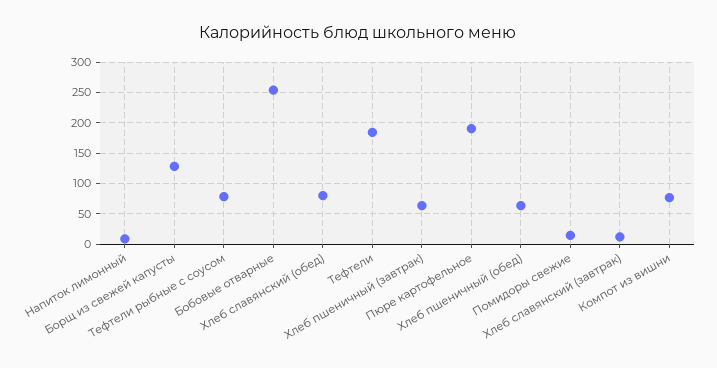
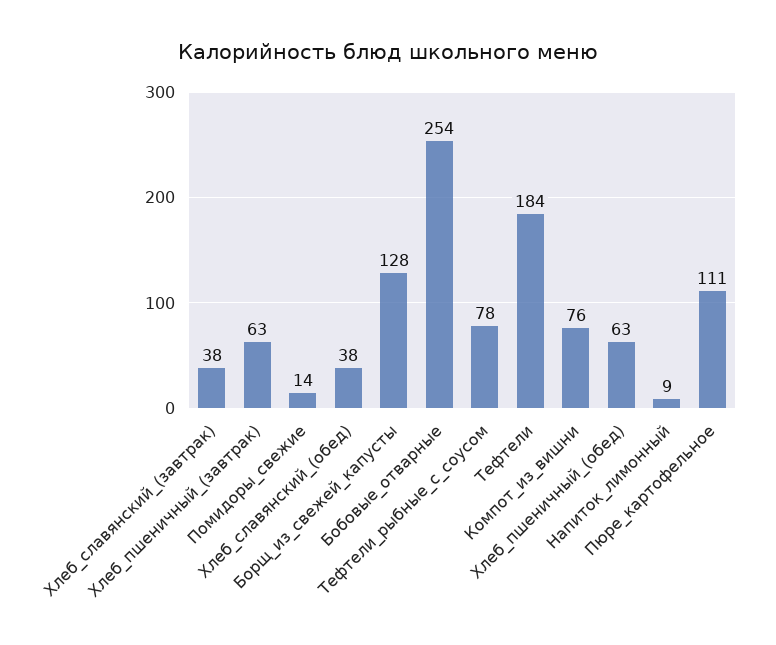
  {
    "Напиток лимонный": 9,
    "Борщ из свежей капусты": 128,
    "Тефтели рыбные с соусом": 78,
    "Бобовые отварные": 254,
-   "Хлеб славянский (обед)": 80,
+   "Хлеб славянский (обед)": 38,
    "Тефтели": 184,
    "Хлеб пшеничный (завтрак)": 63,
-   "Пюре картофельное": 190,
+   "Пюре картофельное": 111,
    "Хлеб пшеничный (обед)": 63,
    "Помидоры свежие": 14,
-   "Хлеб славянский (завтрак)": 10,
+   "Хлеб славянский (завтрак)": 38,
    "Компот из вишни": 76
  }

